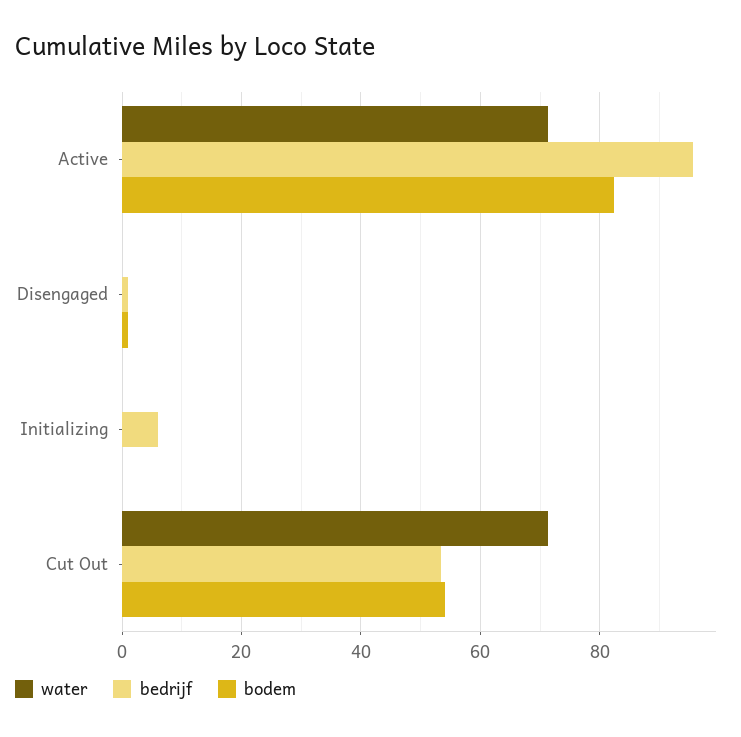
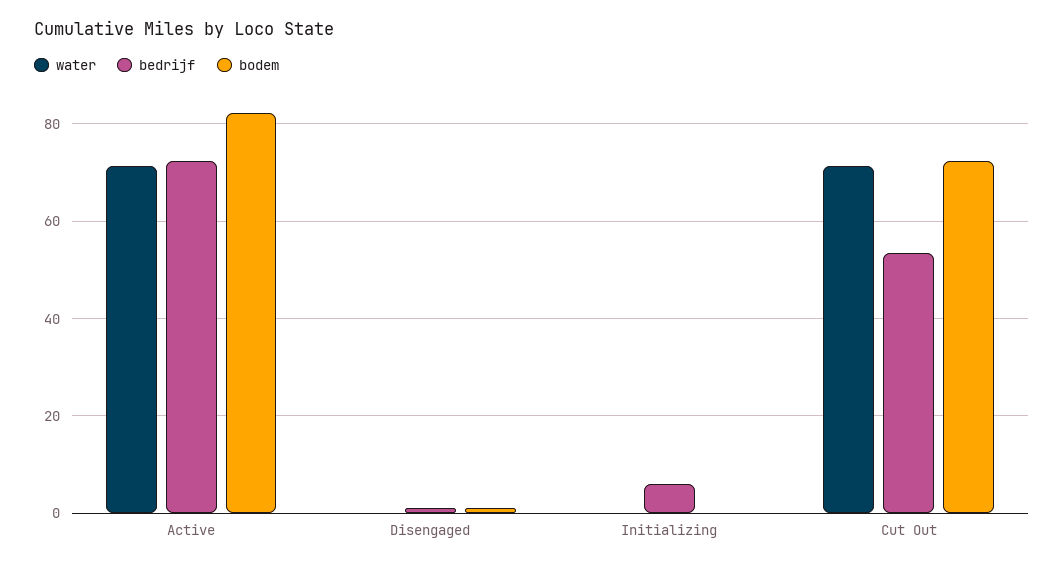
  {
    "water": {
      "Active": 72,
      "Disengaged": 0,
      "Initializing": 0,
      "Cut Out": 72
    },
    "bedrijf": {
-     "Active": 96,
+     "Active": 72,
      "Disengaged": 2,
      "Initializing": 6,
      "Cut Out": 54
    },
    "bodem": {
      "Active": 82,
      "Disengaged": 2,
      "Initializing": 0,
-     "Cut Out": 54
+     "Cut Out": 72
    }
  }

